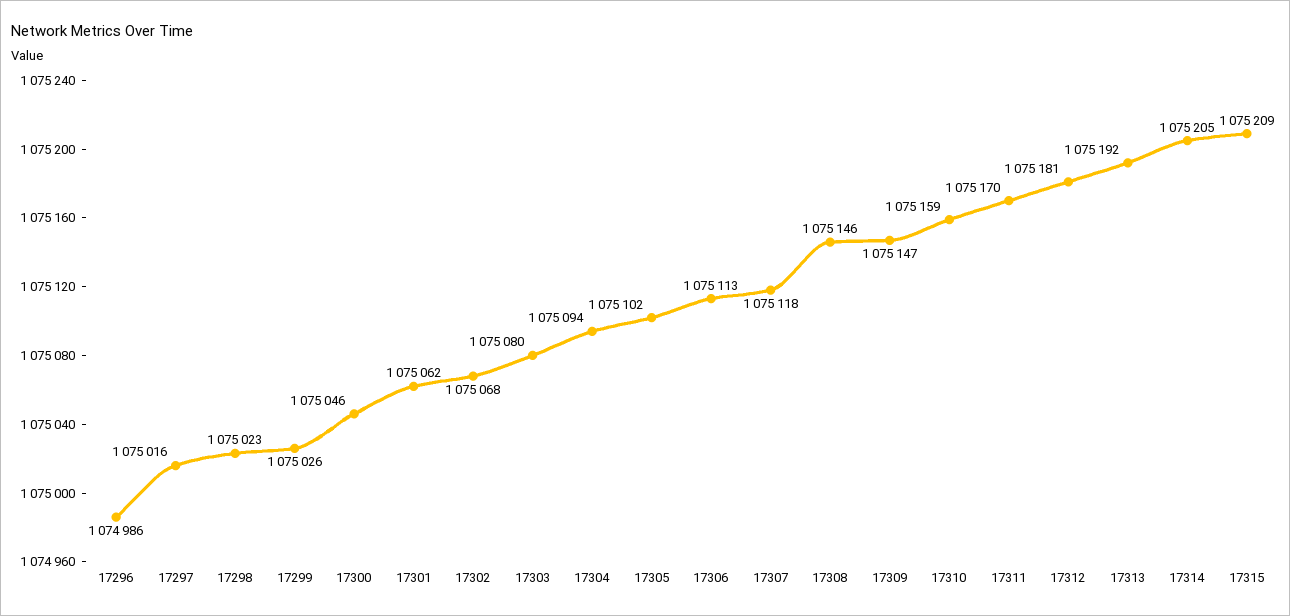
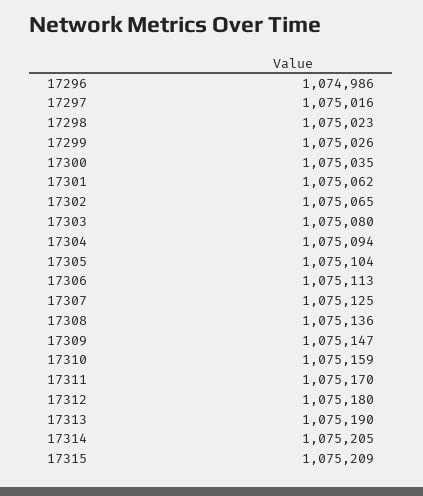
  {
    "17296": 1074986,
    "17297": 1075016,
    "17298": 1075023,
    "17299": 1075026,
-   "17300": 1075046,
+   "17300": 1075035,
    "17301": 1075062,
-   "17302": 1075068,
+   "17302": 1075065,
    "17303": 1075080,
    "17304": 1075094,
-   "17305": 1075102,
+   "17305": 1075104,
    "17306": 1075113,
-   "17307": 1075118,
+   "17307": 1075125,
-   "17308": 1075146,
+   "17308": 1075136,
    "17309": 1075147,
    "17310": 1075159,
    "17311": 1075170,
-   "17312": 1075181,
+   "17312": 1075180,
-   "17313": 1075192,
+   "17313": 1075190,
    "17314": 1075205,
    "17315": 1075209
  }

